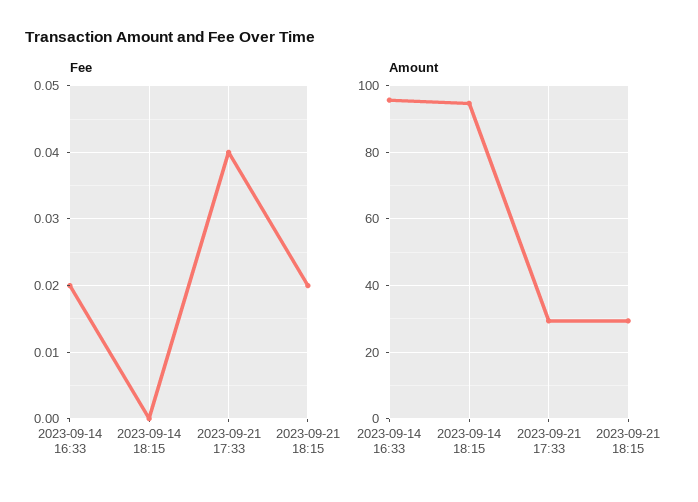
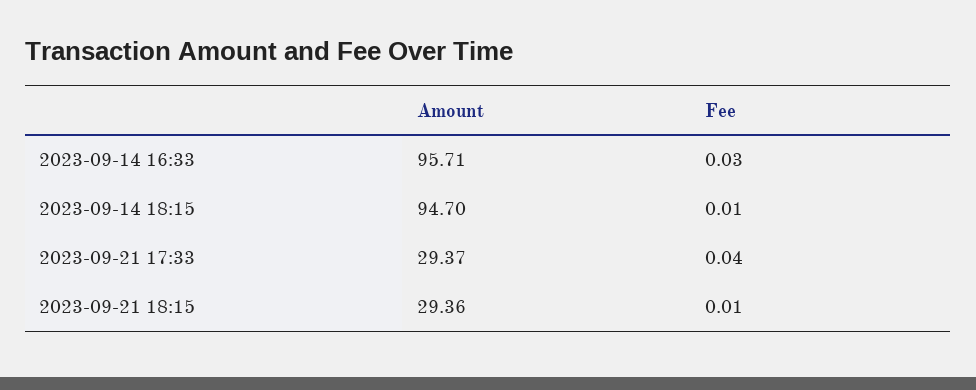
  {
    "Fee": {
-     "2023-09-14 16:33": 0.02,
+     "2023-09-14 16:33": 0.03,
-     "2023-09-14 18:15": 0,
+     "2023-09-14 18:15": 0.01,
      "2023-09-21 17:33": 0.04,
-     "2023-09-21 18:15": 0.02
+     "2023-09-21 18:15": 0.01
    },
    "Amount": {
      "2023-09-14 16:33": 95.71,
      "2023-09-14 18:15": 94.7,
      "2023-09-21 17:33": 29.37,
      "2023-09-21 18:15": 29.36
    }
  }

